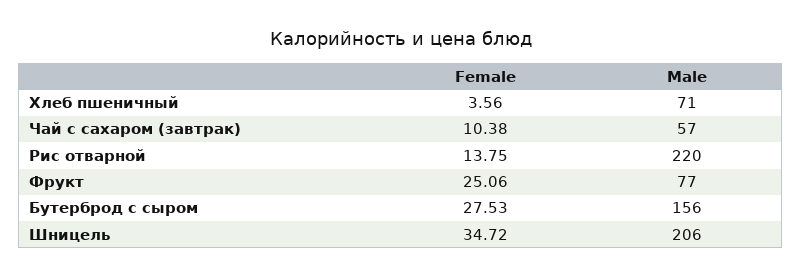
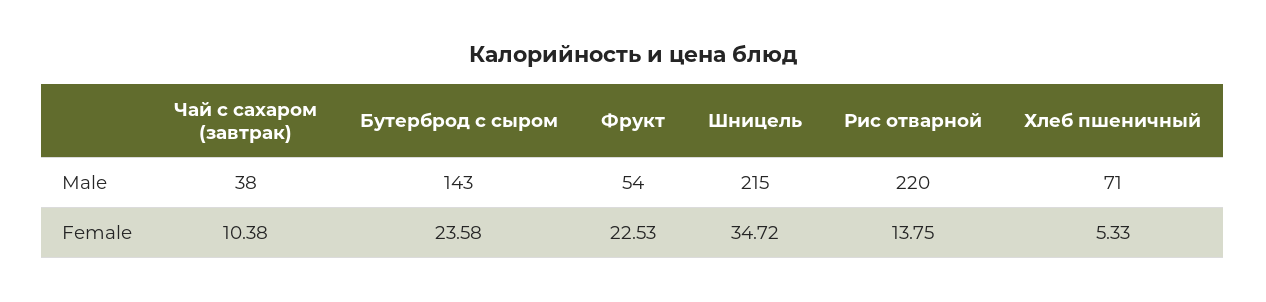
  {
    "Female": {
-     "Хлеб пшеничный": 3.56,
+     "Хлеб пшеничный": 5.33,
      "Чай с сахаром (завтрак)": 10.38,
      "Рис отварной": 13.75,
-     "Фрукт": 25.06,
+     "Фрукт": 22.53,
-     "Бутерброд с сыром": 27.53,
+     "Бутерброд с сыром": 23.58,
      "Шницель": 34.72
    },
    "Male": {
      "Хлеб пшеничный": 71,
-     "Чай с сахаром (завтрак)": 57,
+     "Чай с сахаром (завтрак)": 38,
      "Рис отварной": 220,
-     "Фрукт": 77,
+     "Фрукт": 54,
-     "Бутерброд с сыром": 156,
+     "Бутерброд с сыром": 143,
-     "Шницель": 206
+     "Шницель": 215
    }
  }

